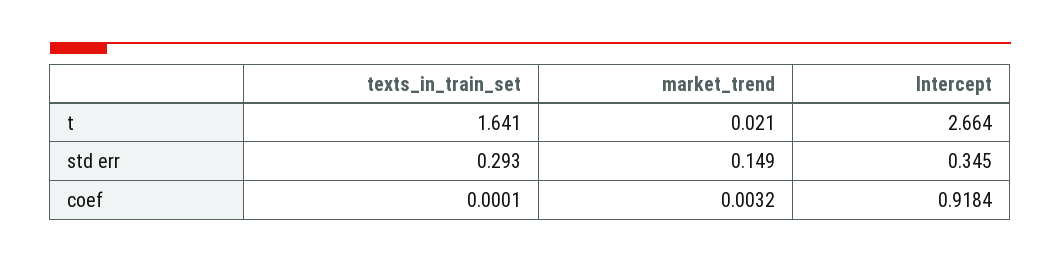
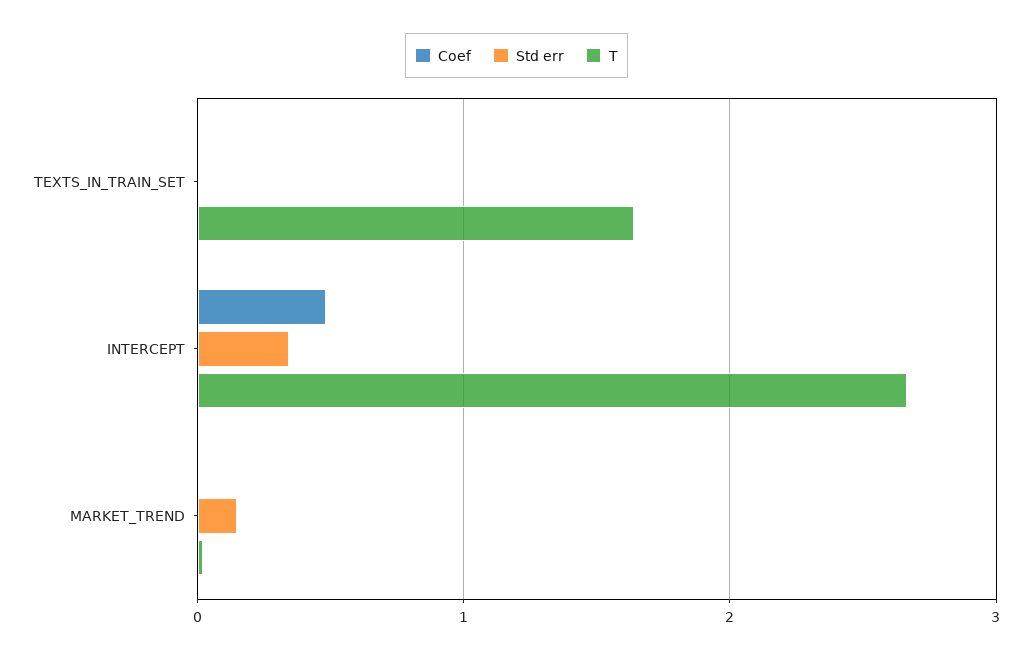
  {
    "t": {
      "texts_in_train_set": 1.641,
      "market_trend": 0.021,
      "Intercept": 2.664
    },
    "std err": {
-     "texts_in_train_set": 0.293,
+     "texts_in_train_set": 0,
      "market_trend": 0.149,
      "Intercept": 0.345
    },
    "coef": {
      "texts_in_train_set": 0.0001,
      "market_trend": 0.0032,
-     "Intercept": 0.9184
+     "Intercept": 0.5
    }
  }

